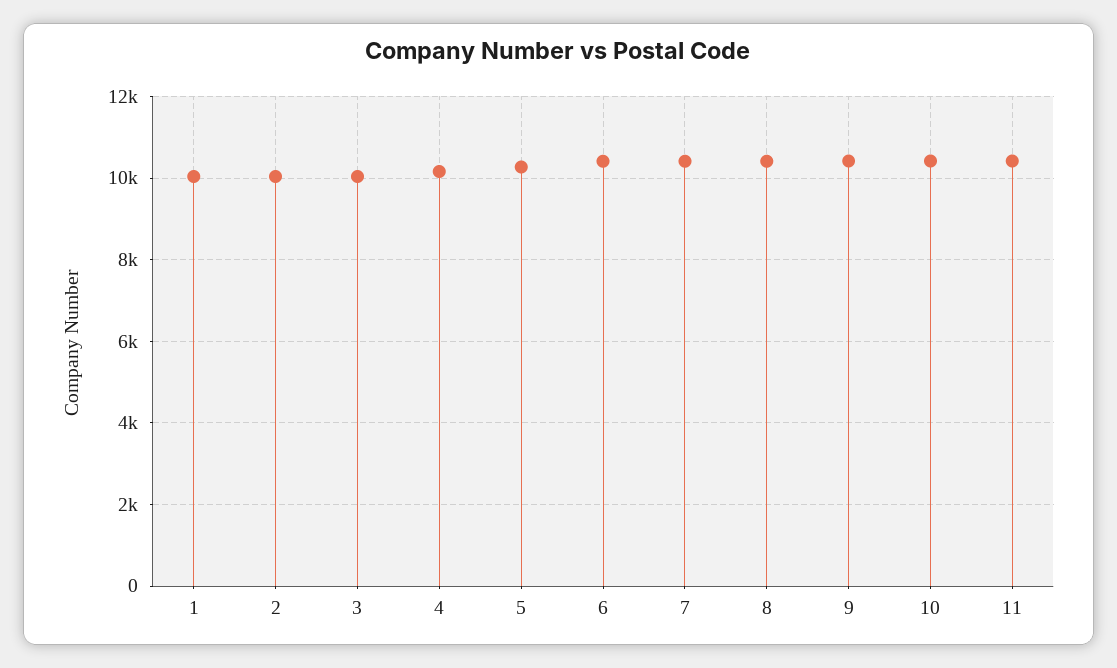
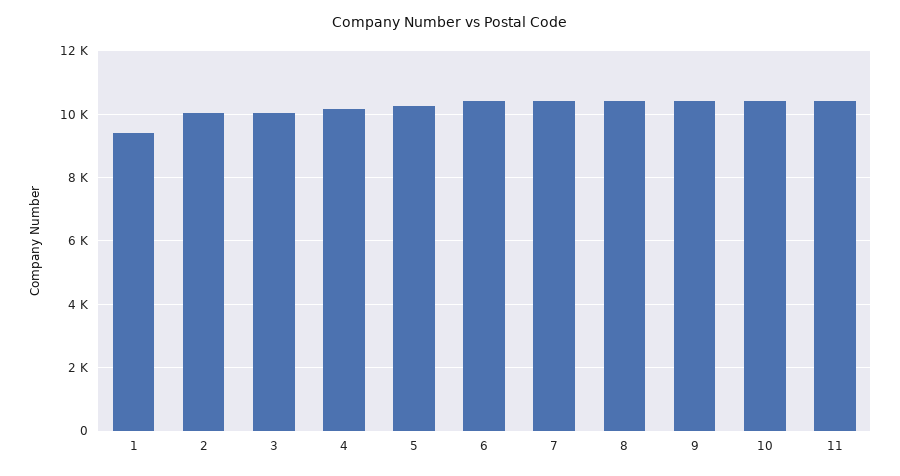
  {
-   "1": 10000,
+   "1": 9400,
    "2": 10000,
    "3": 10000,
    "4": 10200,
    "5": 10200,
    "6": 10400,
    "7": 10400,
    "8": 10400,
    "9": 10400,
    "10": 10400,
    "11": 10400
  }

